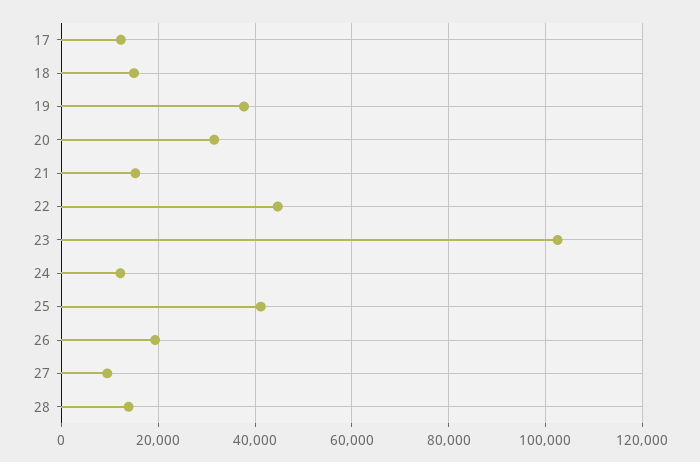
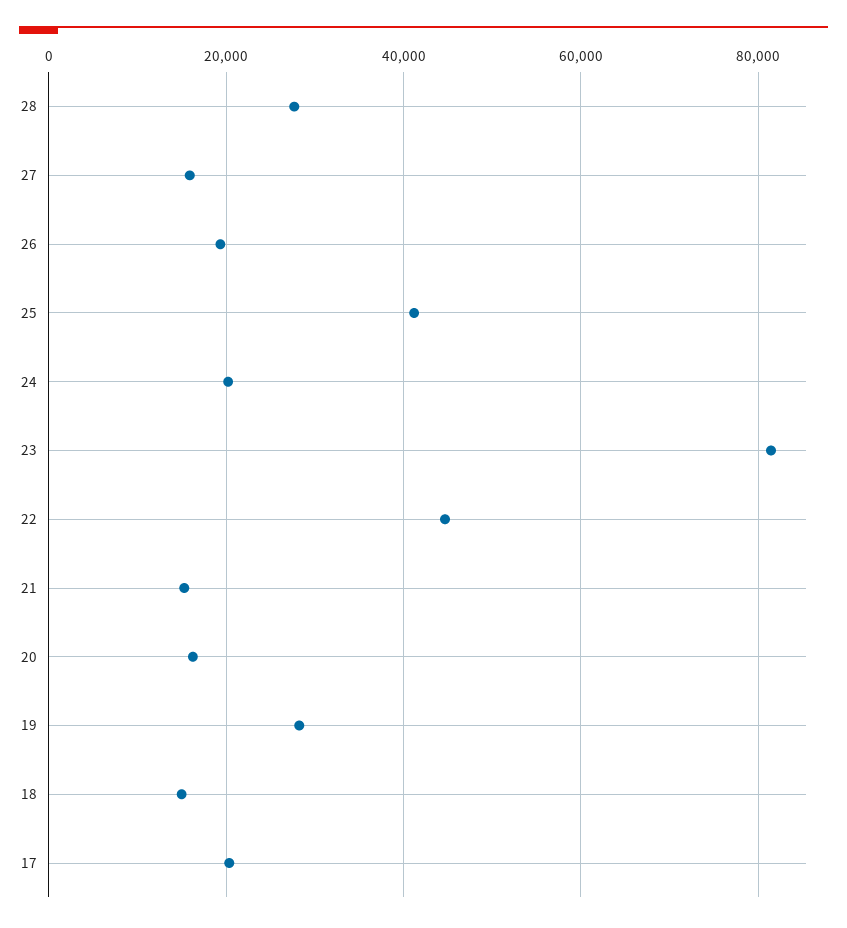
  {
-   "17": 12000,
+   "17": 20000,
    "18": 14000,
-   "19": 38000,
+   "19": 28000,
-   "20": 32000,
+   "20": 16000,
    "21": 16000,
    "22": 44000,
-   "23": 102000,
+   "23": 82000,
-   "24": 12000,
+   "24": 20000,
    "25": 42000,
    "26": 20000,
-   "27": 10000,
+   "27": 16000,
-   "28": 14000
+   "28": 28000
  }

